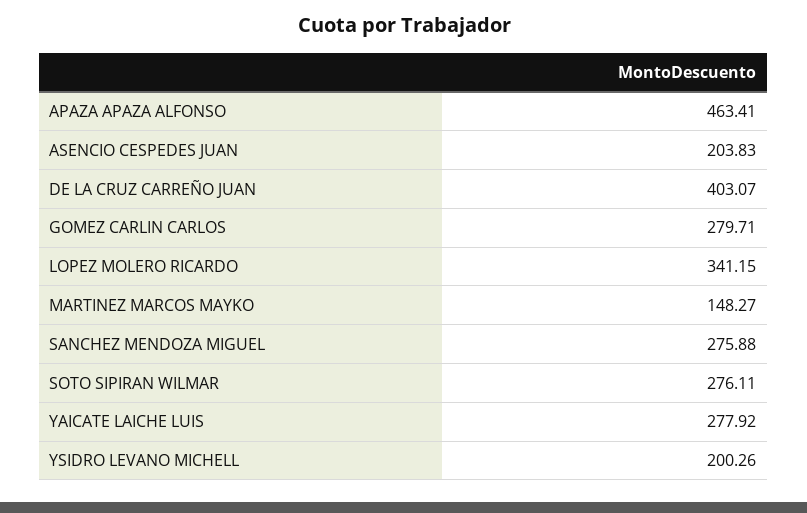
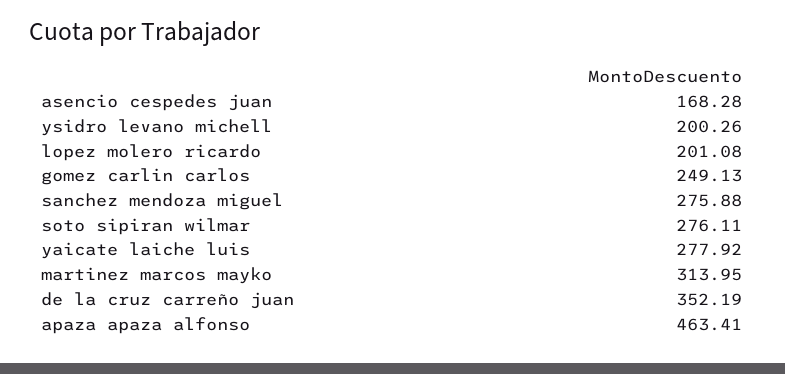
  {
    "APAZA APAZA ALFONSO": 463.41,
-   "ASENCIO CESPEDES JUAN": 203.83,
+   "ASENCIO CESPEDES JUAN": 168.28,
-   "DE LA CRUZ CARREÑO JUAN": 403.07,
+   "DE LA CRUZ CARREÑO JUAN": 352.19,
-   "GOMEZ CARLIN CARLOS": 279.71,
+   "GOMEZ CARLIN CARLOS": 249.13,
-   "LOPEZ MOLERO RICARDO": 341.15,
+   "LOPEZ MOLERO RICARDO": 201.08,
-   "MARTINEZ MARCOS MAYKO": 148.27,
+   "MARTINEZ MARCOS MAYKO": 313.95,
    "SANCHEZ MENDOZA MIGUEL": 275.88,
    "SOTO SIPIRAN WILMAR": 276.11,
    "YAICATE LAICHE LUIS": 277.92,
    "YSIDRO LEVANO MICHELL": 200.26
  }

